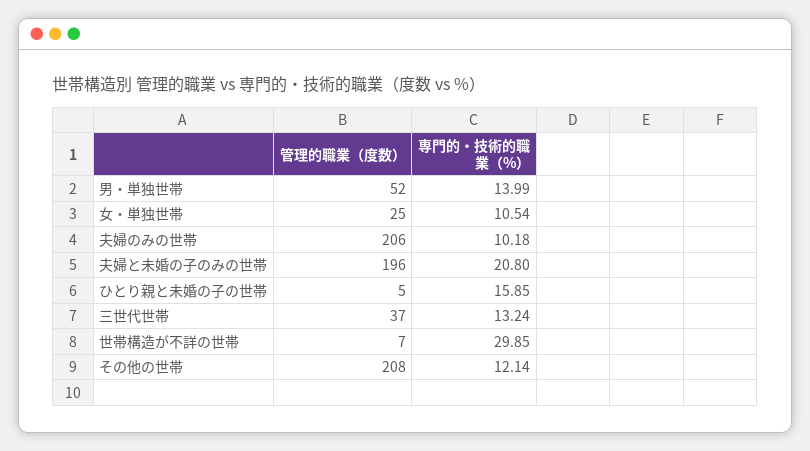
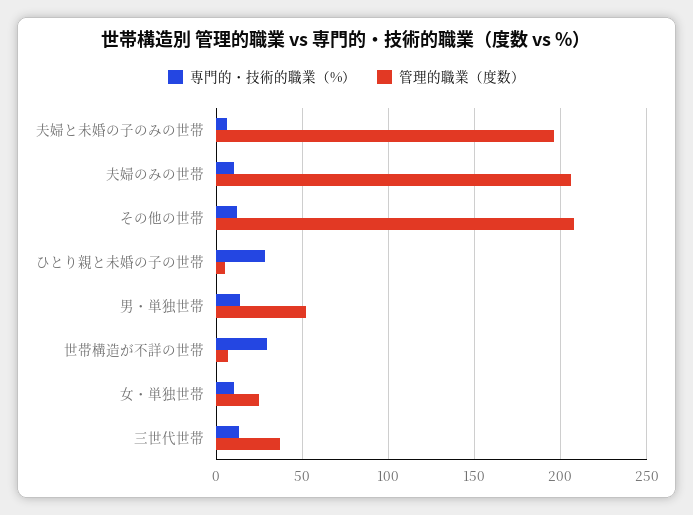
  {
    "管理的職業（度数）": {
      "男・単独世帯": 52,
      "女・単独世帯": 25,
      "夫婦のみの世帯": 206,
      "夫婦と未婚の子のみの世帯": 196,
      "ひとり親と未婚の子の世帯": 5,
      "三世代世帯": 37,
      "世帯構造が不詳の世帯": 7,
      "その他の世帯": 208
    },
    "専門的・技術的職業（%）": {
      "男・単独世帯": 13.99,
      "女・単独世帯": 10.54,
      "夫婦のみの世帯": 10.18,
-     "夫婦と未婚の子のみの世帯": 20.8,
+     "夫婦と未婚の子のみの世帯": 5,
-     "ひとり親と未婚の子の世帯": 15.85,
+     "ひとり親と未婚の子の世帯": 30,
      "三世代世帯": 13.24,
      "世帯構造が不詳の世帯": 29.85,
      "その他の世帯": 12.14
    }
  }

